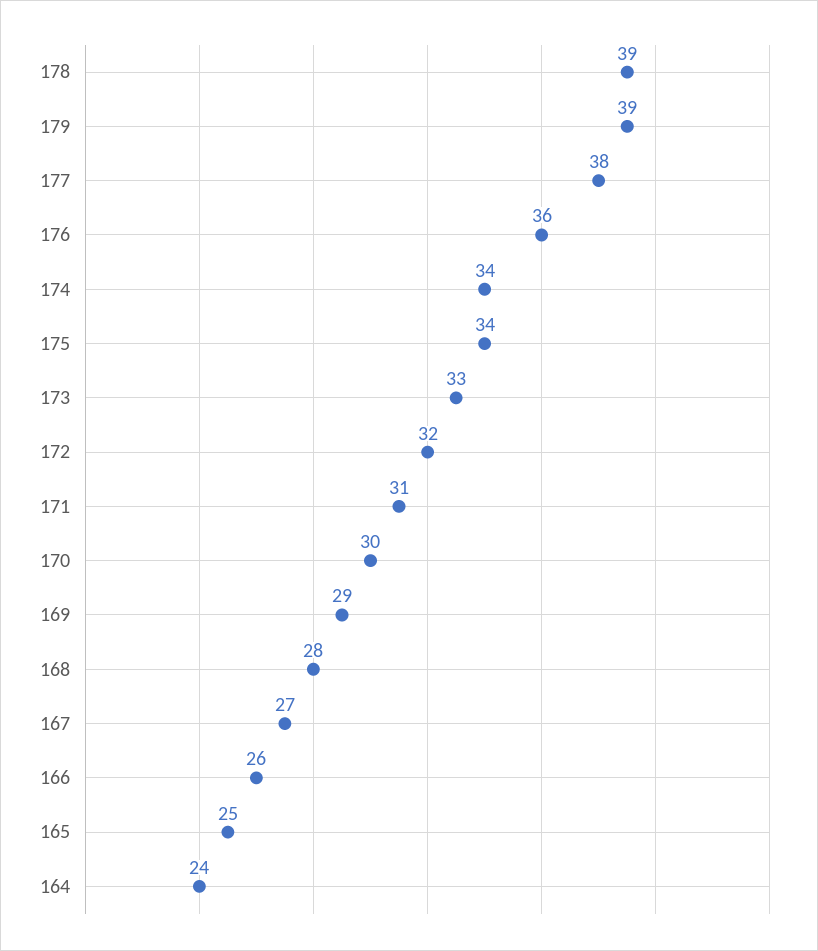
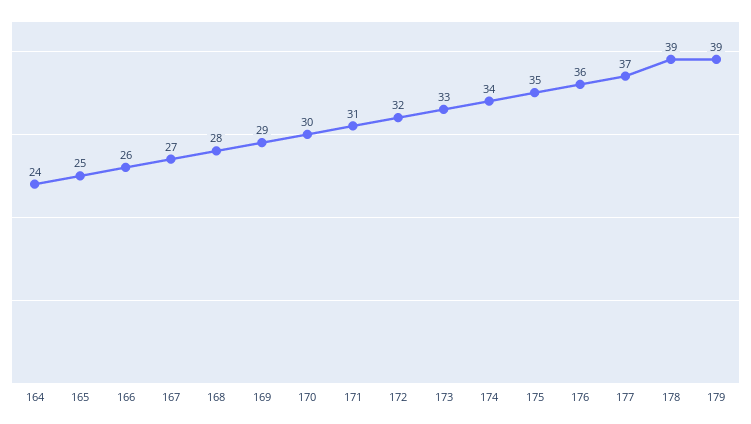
  {
    "178": 39,
    "179": 39,
-   "177": 38,
+   "177": 37,
    "176": 36,
    "174": 34,
-   "175": 34,
+   "175": 35,
    "173": 33,
    "172": 32,
    "171": 31,
    "170": 30,
    "169": 29,
    "168": 28,
    "167": 27,
    "166": 26,
    "165": 25,
    "164": 24
  }

